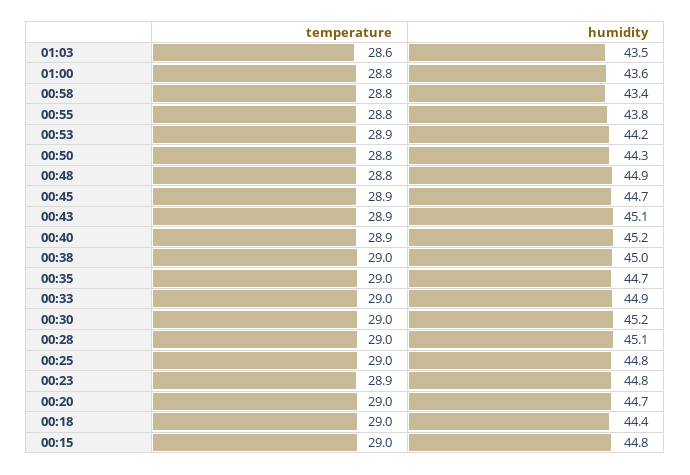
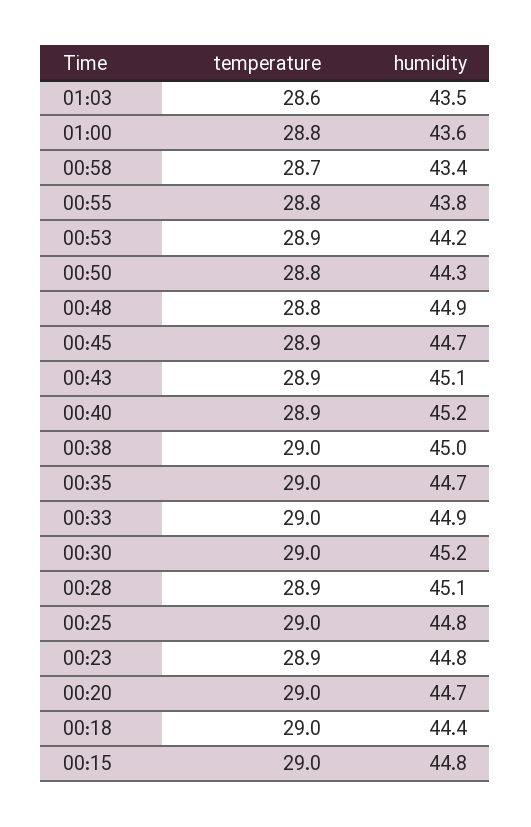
  {
    "temperature": {
      "01:03": 28.6,
      "01:00": 28.8,
-     "00:58": 28.8,
+     "00:58": 28.7,
      "00:55": 28.8,
      "00:53": 28.9,
      "00:50": 28.8,
      "00:48": 28.8,
      "00:45": 28.9,
      "00:43": 28.9,
      "00:40": 28.9,
      "00:38": 29,
      "00:35": 29,
      "00:33": 29,
      "00:30": 29,
-     "00:28": 29,
+     "00:28": 28.9,
      "00:25": 29,
      "00:23": 28.9,
      "00:20": 29,
      "00:18": 29,
      "00:15": 29
    },
    "humidity": {
      "01:03": 43.5,
      "01:00": 43.6,
      "00:58": 43.4,
      "00:55": 43.8,
      "00:53": 44.2,
      "00:50": 44.3,
      "00:48": 44.9,
      "00:45": 44.7,
      "00:43": 45.1,
      "00:40": 45.2,
      "00:38": 45,
      "00:35": 44.7,
      "00:33": 44.9,
      "00:30": 45.2,
      "00:28": 45.1,
      "00:25": 44.8,
      "00:23": 44.8,
      "00:20": 44.7,
      "00:18": 44.4,
      "00:15": 44.8
    }
  }

